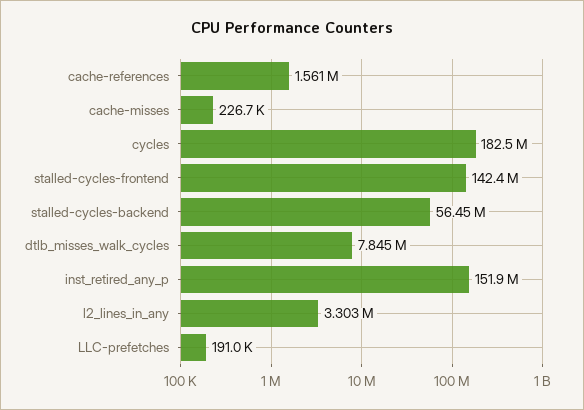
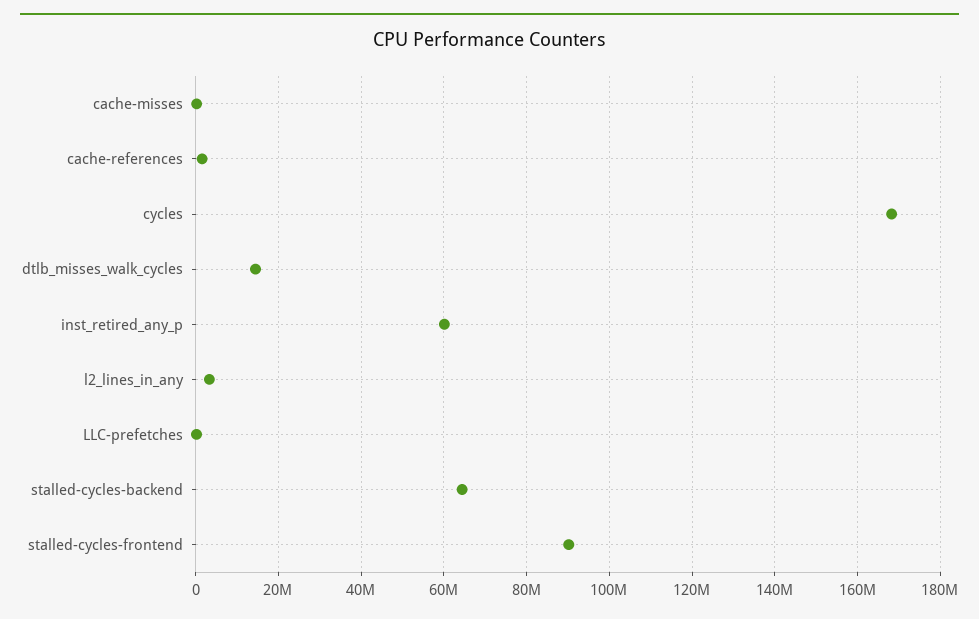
  {
    "cache-references": 1561000,
    "cache-misses": 226700,
-   "cycles": 182500000,
+   "cycles": 168000000,
-   "stalled-cycles-frontend": 142400000,
+   "stalled-cycles-frontend": 90000000,
-   "stalled-cycles-backend": 56450000,
+   "stalled-cycles-backend": 64000000,
-   "dtlb_misses_walk_cycles": 7845000,
+   "dtlb_misses_walk_cycles": 14000000,
-   "inst_retired_any_p": 151900000,
+   "inst_retired_any_p": 60000000,
    "l2_lines_in_any": 3303000,
    "LLC-prefetches": 191000
  }

